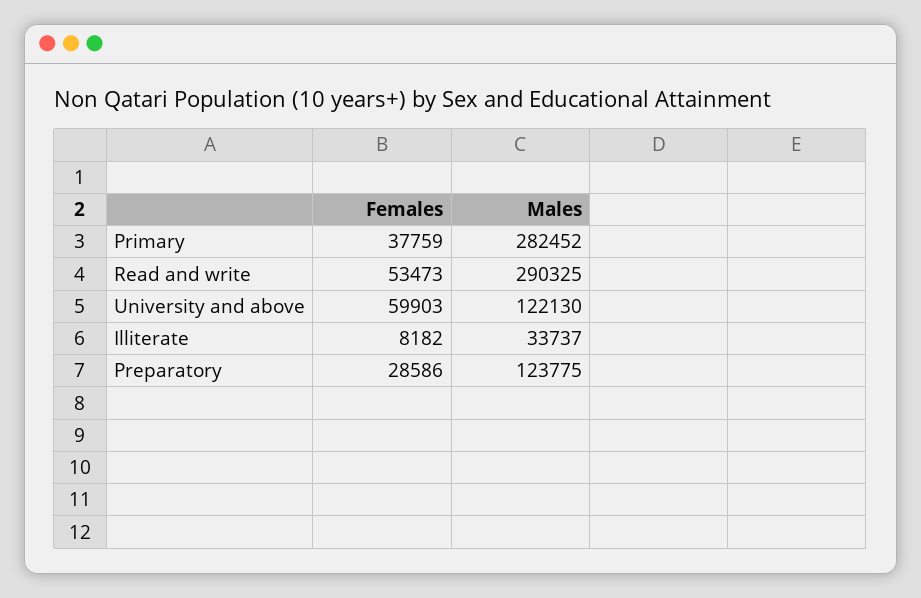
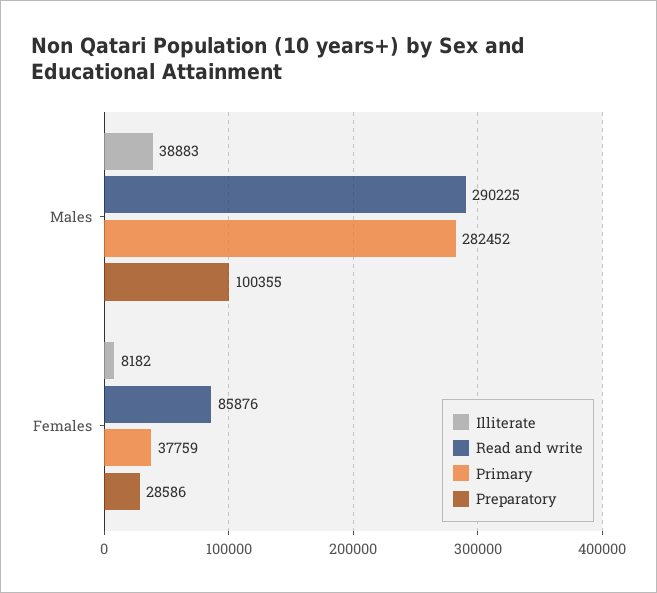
  {
    "Primary": {
      "Females": 37759,
      "Males": 282452
    },
    "Read and write": {
-     "Females": 53473,
+     "Females": 85876,
-     "Males": 290325
+     "Males": 290225
    },
-   "University and above": {
-     "Females": 59903,
-     "Males": 122130
-   },
    "Illiterate": {
      "Females": 8182,
-     "Males": 33737
+     "Males": 38883
    },
    "Preparatory": {
      "Females": 28586,
-     "Males": 123775
+     "Males": 100355
    }
  }

